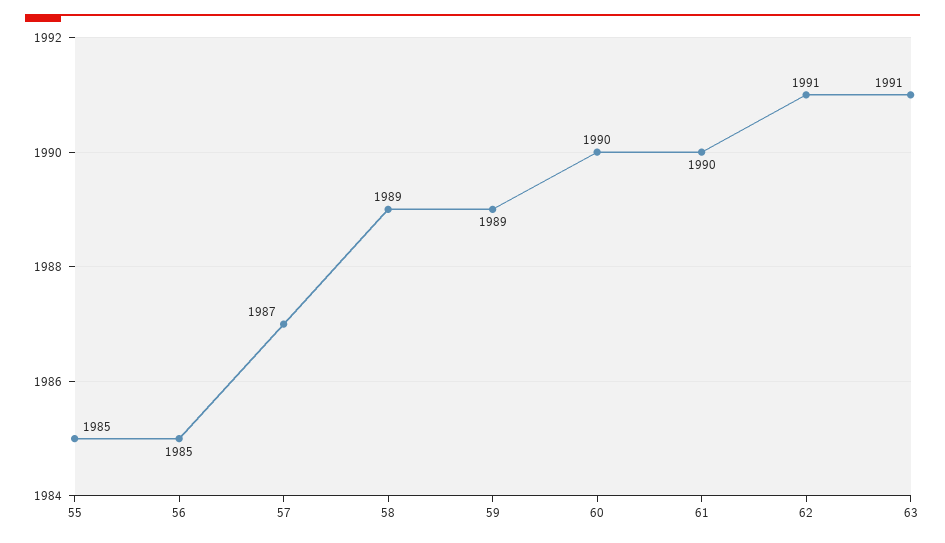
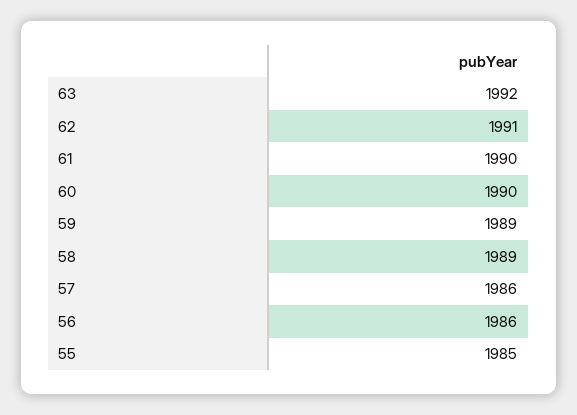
  {
    "55": 1985,
-   "56": 1985,
+   "56": 1986,
-   "57": 1987,
+   "57": 1986,
    "58": 1989,
    "59": 1989,
    "60": 1990,
    "61": 1990,
    "62": 1991,
-   "63": 1991
+   "63": 1992
  }

